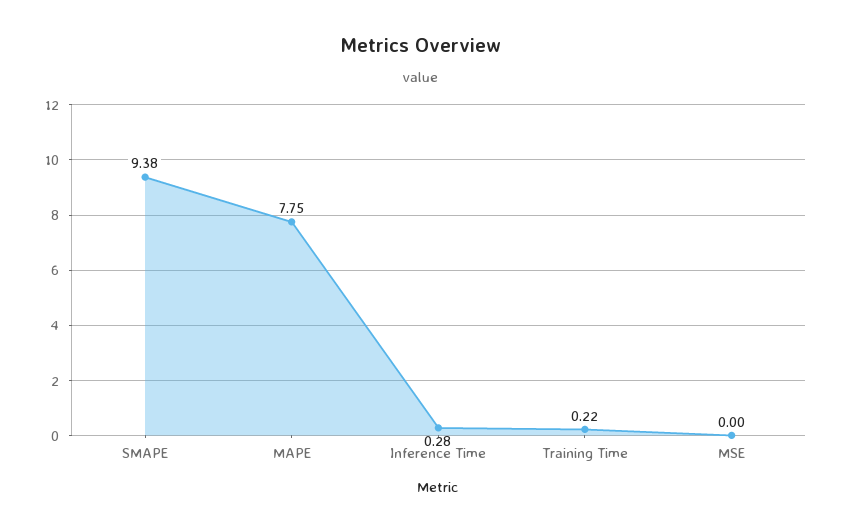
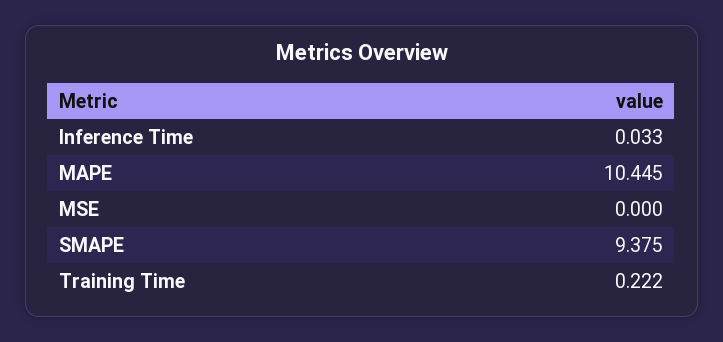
  {
    "SMAPE": 9.375,
-   "MAPE": 7.75,
+   "MAPE": 10.445,
-   "Inference Time": 0.28,
+   "Inference Time": 0.033,
    "Training Time": 0.222,
    "MSE": 0
  }

